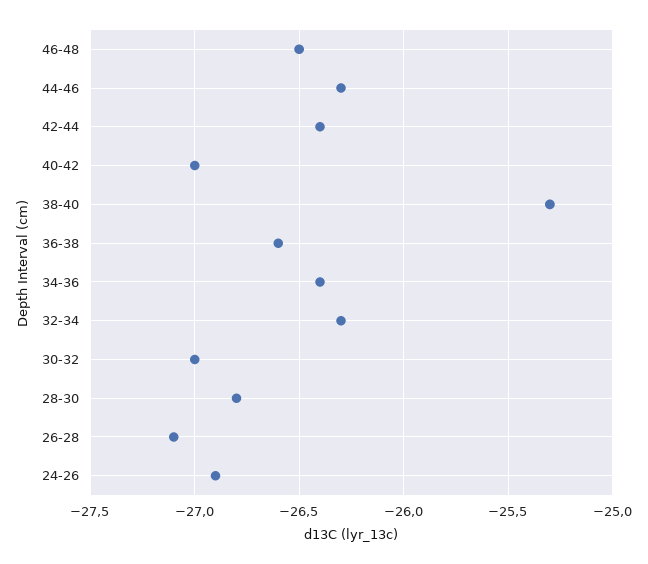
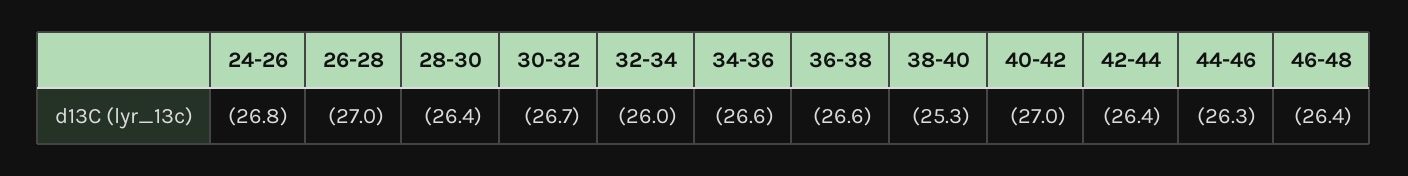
  {
-   "46-48": -26.5,
+   "46-48": -26.4,
    "44-46": -26.3,
    "42-44": -26.4,
    "40-42": -27,
    "38-40": -25.3,
    "36-38": -26.6,
-   "34-36": -26.4,
+   "34-36": -26.6,
-   "32-34": -26.3,
+   "32-34": -26,
-   "30-32": -27,
+   "30-32": -26.7,
-   "28-30": -26.8,
+   "28-30": -26.4,
-   "26-28": -27.1,
+   "26-28": -27,
-   "24-26": -26.9
+   "24-26": -26.8
  }

